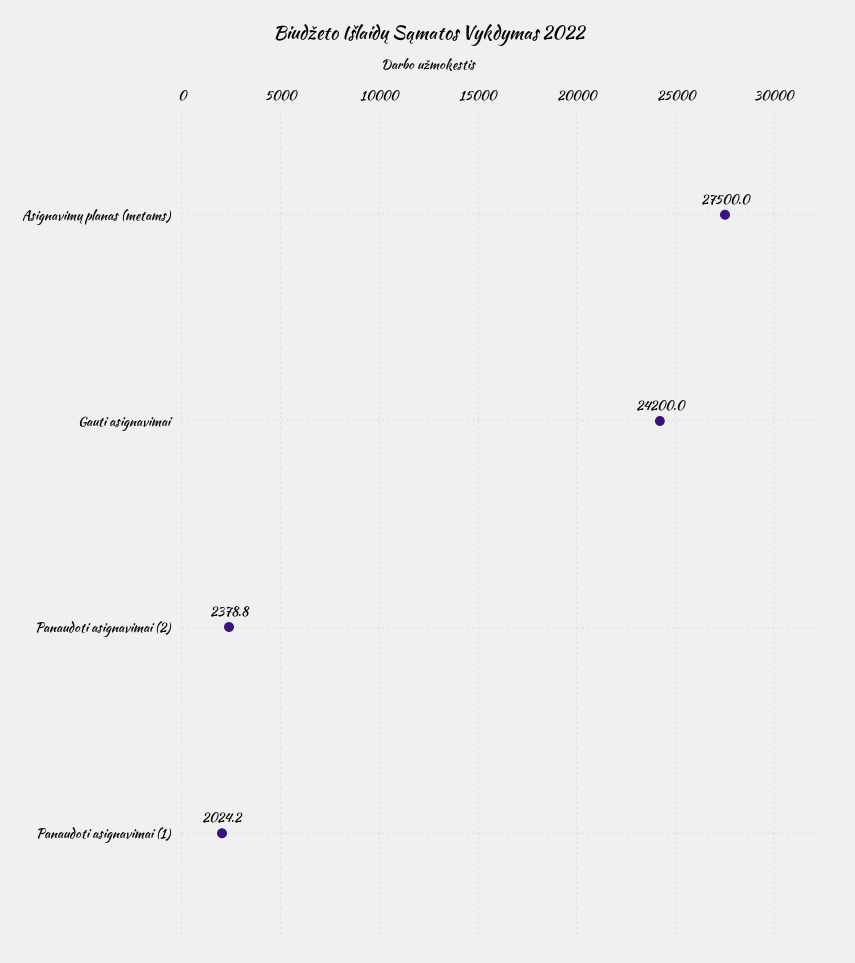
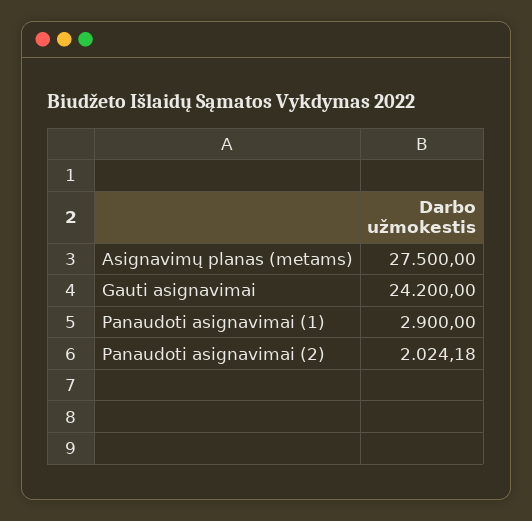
  {
    "Asignavimų planas (metams)": 27500,
    "Gauti asignavimai": 24200,
-   "Panaudoti asignavimai (2)": 2378.8,
+   "Panaudoti asignavimai (2)": 2024.18,
-   "Panaudoti asignavimai (1)": 2024.2
+   "Panaudoti asignavimai (1)": 2900
  }

